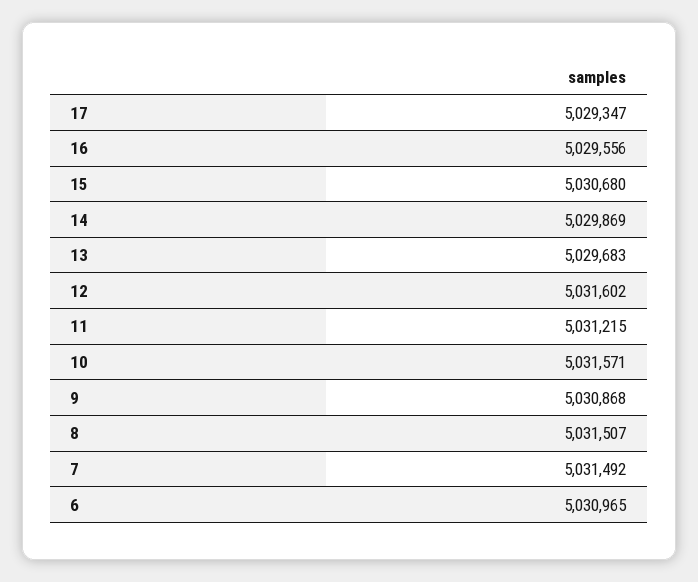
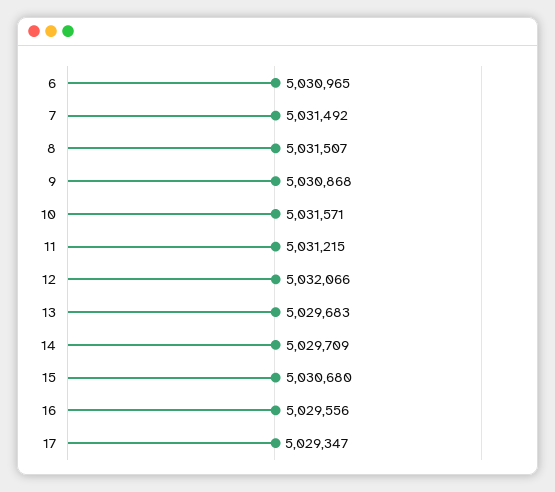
  {
    "17": 5029347,
    "16": 5029556,
    "15": 5030680,
-   "14": 5029869,
+   "14": 5029709,
    "13": 5029683,
-   "12": 5031602,
+   "12": 5032066,
    "11": 5031215,
    "10": 5031571,
    "9": 5030868,
    "8": 5031507,
    "7": 5031492,
    "6": 5030965
  }

